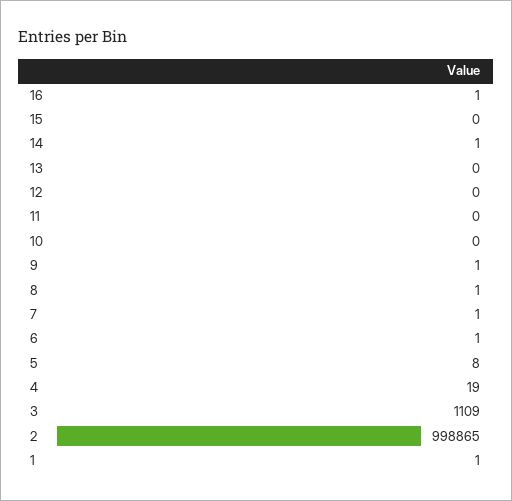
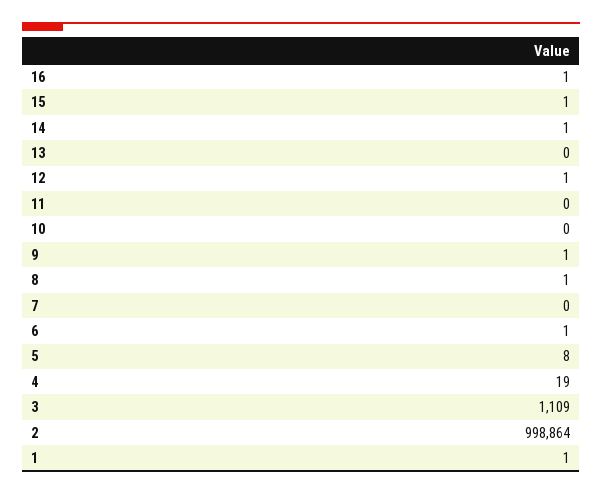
  {
    "16": 1,
-   "15": 0,
+   "15": 1,
    "14": 1,
    "13": 0,
-   "12": 0,
+   "12": 1,
    "11": 0,
    "10": 0,
    "9": 1,
    "8": 1,
-   "7": 1,
+   "7": 0,
    "6": 1,
    "5": 8,
    "4": 19,
    "3": 1109,
-   "2": 998865,
+   "2": 998864,
    "1": 1
  }

